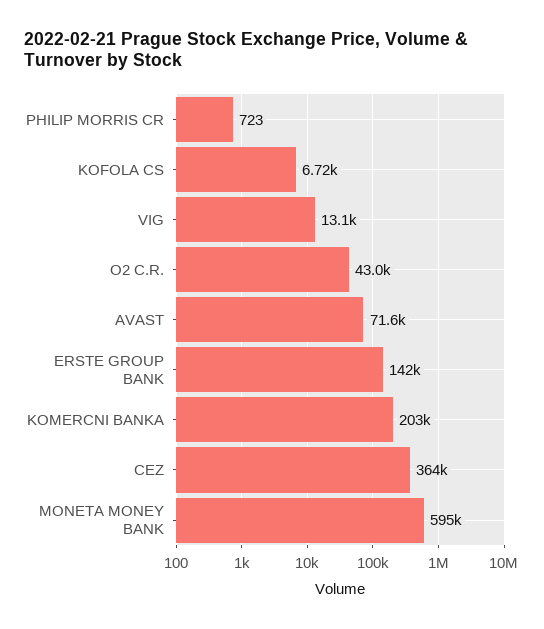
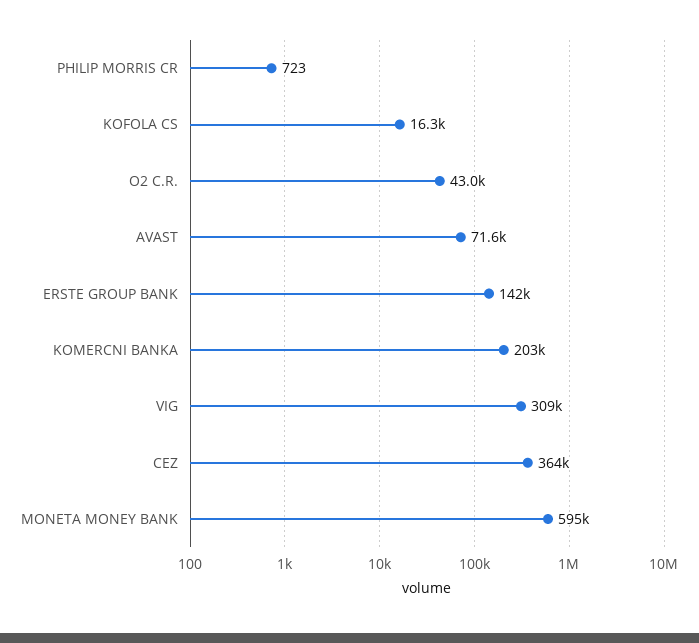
  {
    "PHILIP MORRIS CR": 723,
-   "KOFOLA CS": 6720,
+   "KOFOLA CS": 16300,
-   "VIG": 13100,
+   "VIG": 309000,
    "O2 C.R.": 43000,
    "AVAST": 71600,
    "ERSTE GROUP BANK": 142000,
    "KOMERCNI BANKA": 203000,
    "CEZ": 364000,
    "MONETA MONEY BANK": 595000
  }

